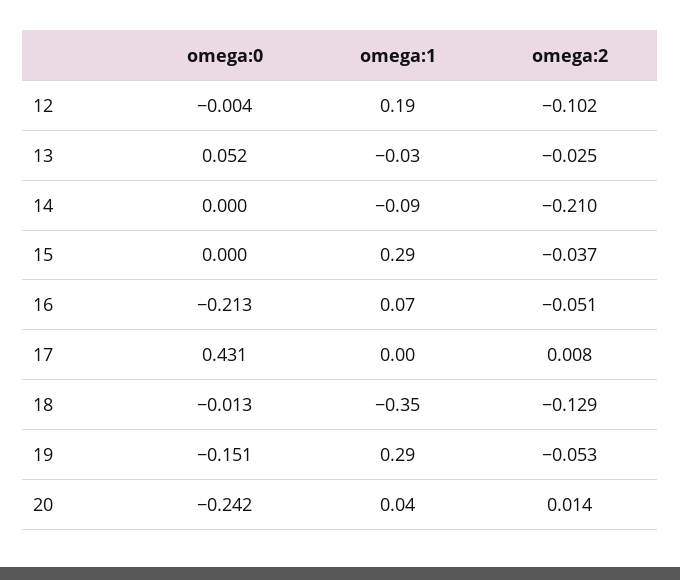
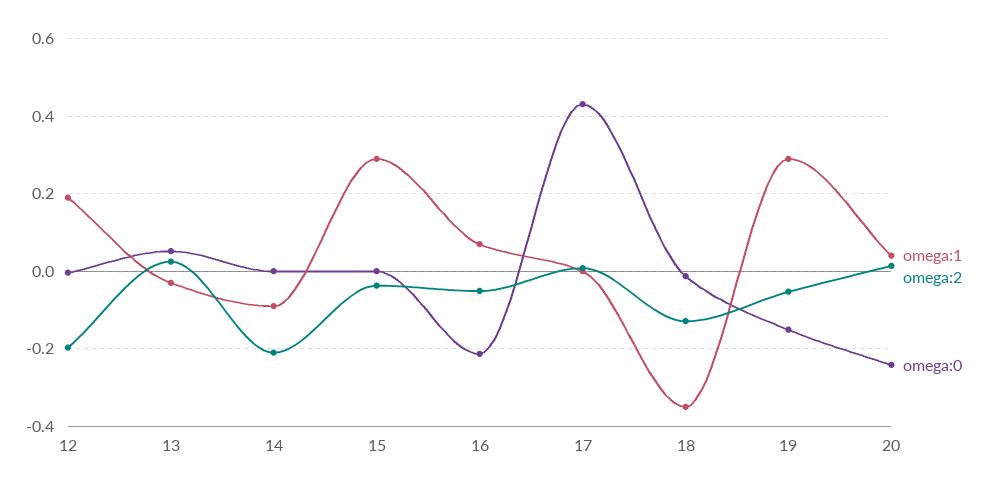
  {
    "omega:0": {
      "12": -0.004,
      "13": 0.052,
      "14": 0,
      "15": 0,
      "16": -0.213,
      "17": 0.431,
      "18": -0.013,
      "19": -0.151,
      "20": -0.242
    },
    "omega:1": {
      "12": 0.19,
      "13": -0.03,
      "14": -0.09,
      "15": 0.29,
      "16": 0.07,
      "17": 0,
      "18": -0.35,
      "19": 0.29,
      "20": 0.04
    },
    "omega:2": {
-     "12": -0.102,
+     "12": -0.2,
-     "13": -0.025,
+     "13": 0.02,
      "14": -0.21,
      "15": -0.037,
      "16": -0.051,
      "17": 0.008,
      "18": -0.129,
      "19": -0.053,
      "20": 0.014
    }
  }

